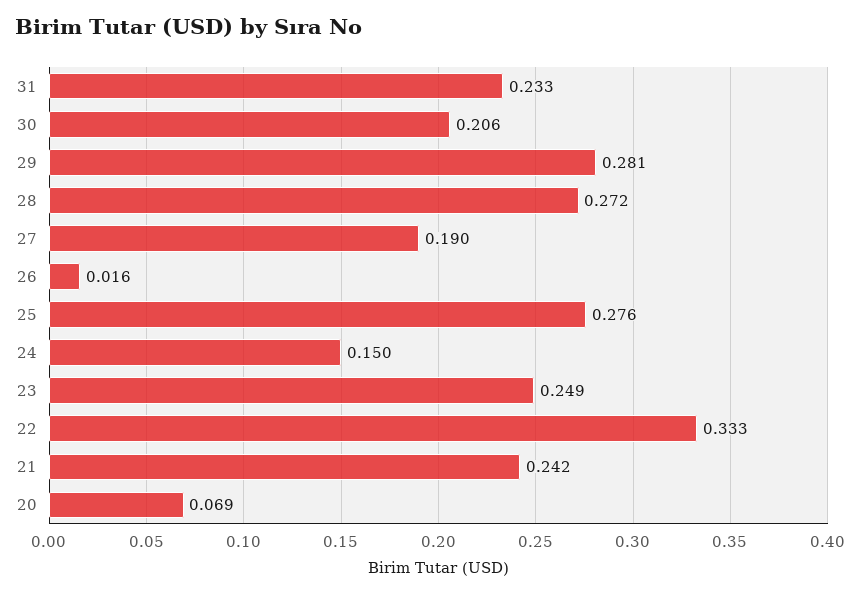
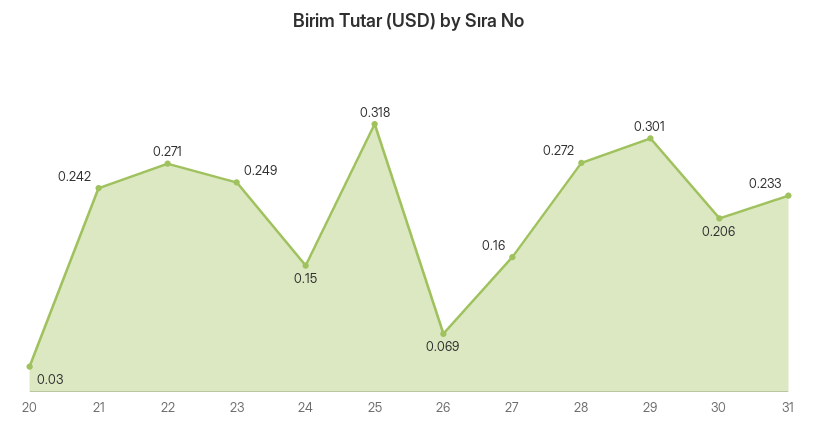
  {
    "31": 0.233,
    "30": 0.206,
-   "29": 0.281,
+   "29": 0.301,
    "28": 0.272,
-   "27": 0.19,
+   "27": 0.16,
-   "26": 0.016,
+   "26": 0.069,
-   "25": 0.276,
+   "25": 0.318,
    "24": 0.15,
    "23": 0.249,
-   "22": 0.333,
+   "22": 0.271,
    "21": 0.242,
-   "20": 0.069
+   "20": 0.03
  }

